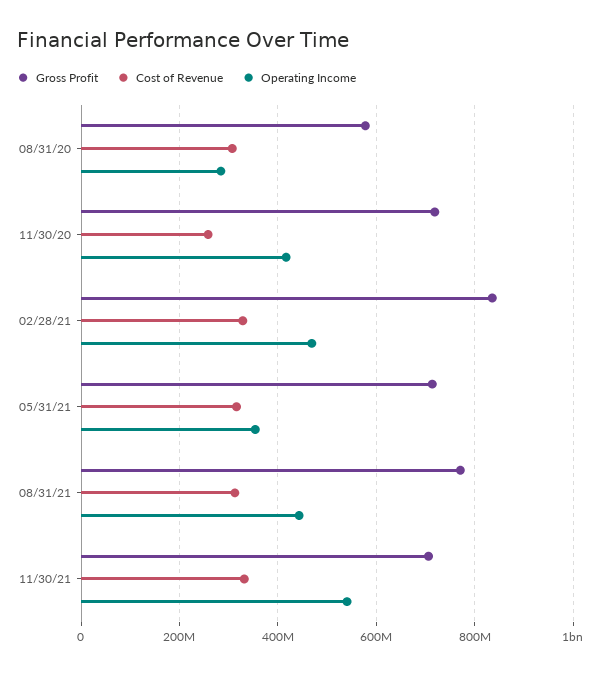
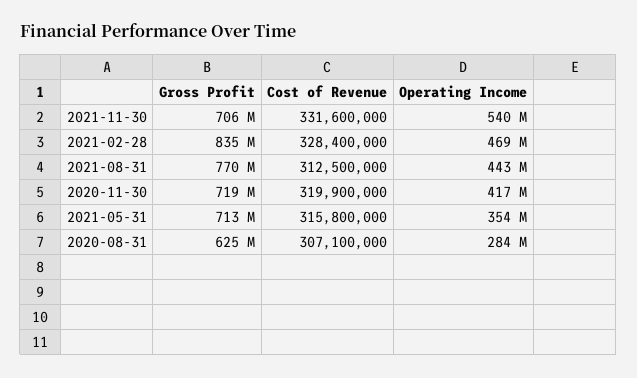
  {
    "Gross Profit": {
-     "08/31/20": 580000000,
+     "08/31/20": 625000000,
      "11/30/20": 719000000,
      "02/28/21": 835000000,
      "05/31/21": 713000000,
      "08/31/21": 770000000,
      "11/30/21": 706000000
    },
    "Cost of Revenue": {
      "08/31/20": 307100000,
-     "11/30/20": 260000000,
+     "11/30/20": 319900000,
      "02/28/21": 328400000,
      "05/31/21": 315800000,
      "08/31/21": 312500000,
      "11/30/21": 331600000
    },
    "Operating Income": {
      "08/31/20": 284000000,
      "11/30/20": 417000000,
      "02/28/21": 469000000,
      "05/31/21": 354000000,
      "08/31/21": 443000000,
      "11/30/21": 540000000
    }
  }

